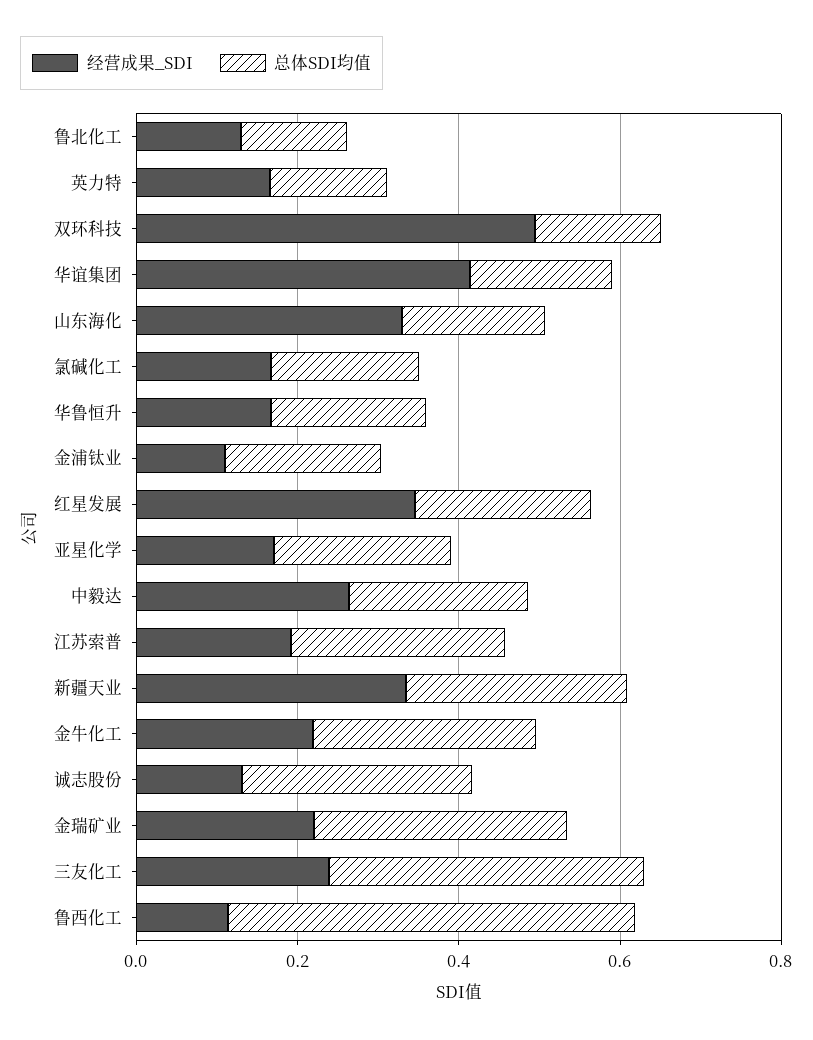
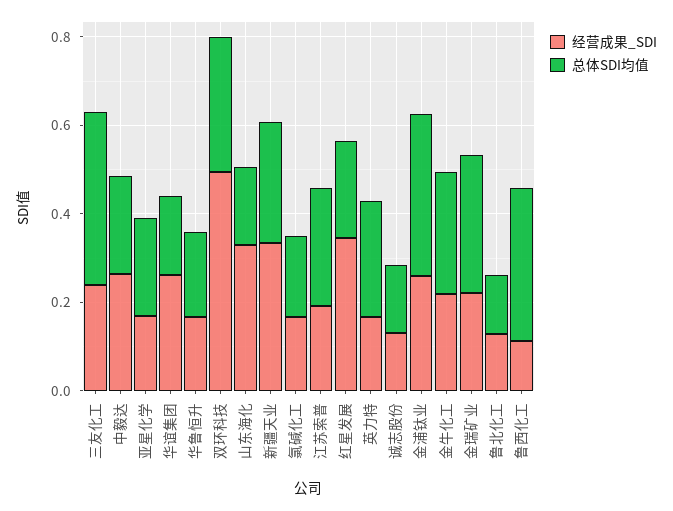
  {
    "经营成果_SDI": {
      "鲁北化工": 0.15,
      "英力特": 0.15,
      "双环科技": 0.5,
-     "华谊集团": 0.4,
+     "华谊集团": 0.25,
      "山东海化": 0.35,
      "氯碱化工": 0.15,
      "华鲁恒升": 0.15,
-     "金浦钛业": 0.1,
+     "金浦钛业": 0.25,
      "红星发展": 0.35,
      "亚星化学": 0.15,
      "中毅达": 0.25,
      "江苏索普": 0.2,
      "新疆天业": 0.35,
      "金牛化工": 0.2,
      "诚志股份": 0.15,
      "金瑞矿业": 0.2,
      "三友化工": 0.25,
      "鲁西化工": 0.1
    },
    "总体SDI均值": {
      "鲁北化工": 0.15,
-     "英力特": 0.15,
+     "英力特": 0.25,
-     "双环科技": 0.15,
+     "双环科技": 0.3,
      "华谊集团": 0.2,
      "山东海化": 0.2,
      "氯碱化工": 0.2,
      "华鲁恒升": 0.2,
-     "金浦钛业": 0.2,
+     "金浦钛业": 0.35,
      "红星发展": 0.2,
      "亚星化学": 0.2,
      "中毅达": 0.2,
      "江苏索普": 0.25,
      "新疆天业": 0.25,
      "金牛化工": 0.3,
-     "诚志股份": 0.3,
+     "诚志股份": 0.15,
      "金瑞矿业": 0.3,
      "三友化工": 0.4,
-     "鲁西化工": 0.5
+     "鲁西化工": 0.35
    }
  }

